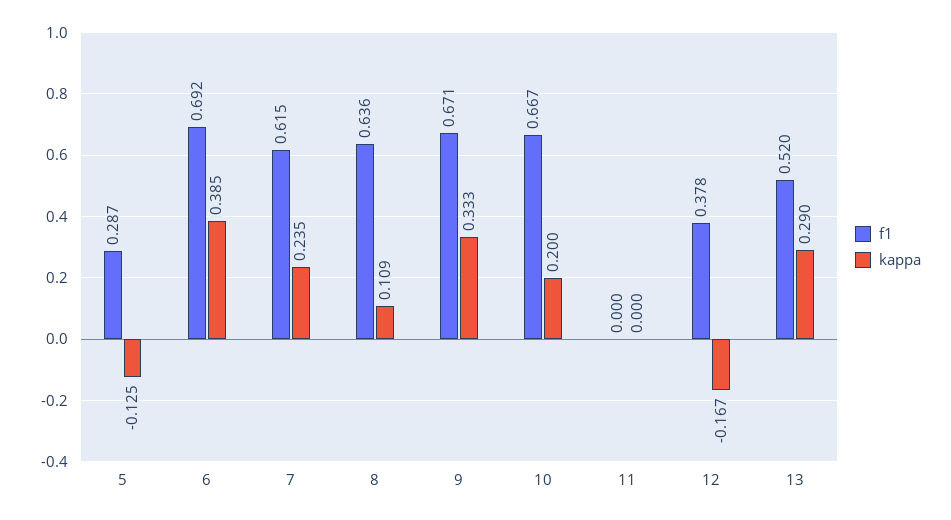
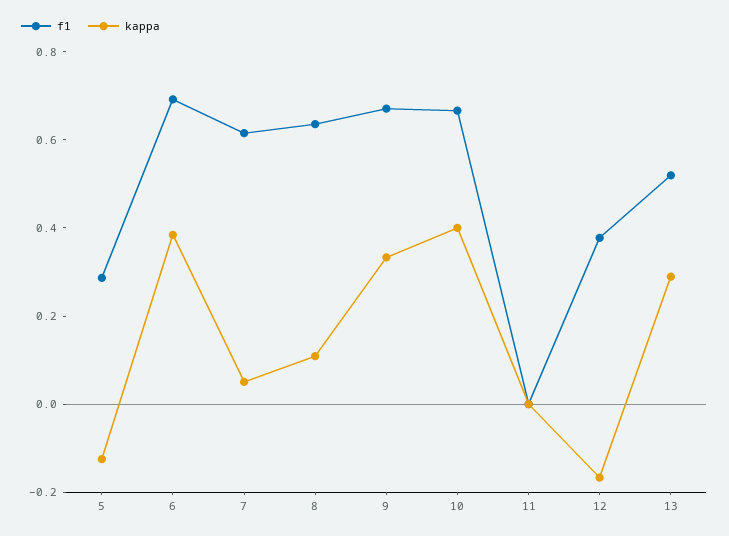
  {
    "f1": {
      "5": 0.287,
      "6": 0.692,
      "7": 0.615,
      "8": 0.636,
      "9": 0.671,
      "10": 0.667,
      "11": 0,
      "12": 0.378,
      "13": 0.52
    },
    "kappa": {
      "5": -0.125,
      "6": 0.385,
-     "7": 0.235,
+     "7": 0.05,
      "8": 0.109,
      "9": 0.333,
-     "10": 0.2,
+     "10": 0.4,
      "11": 0,
      "12": -0.167,
      "13": 0.29
    }
  }

